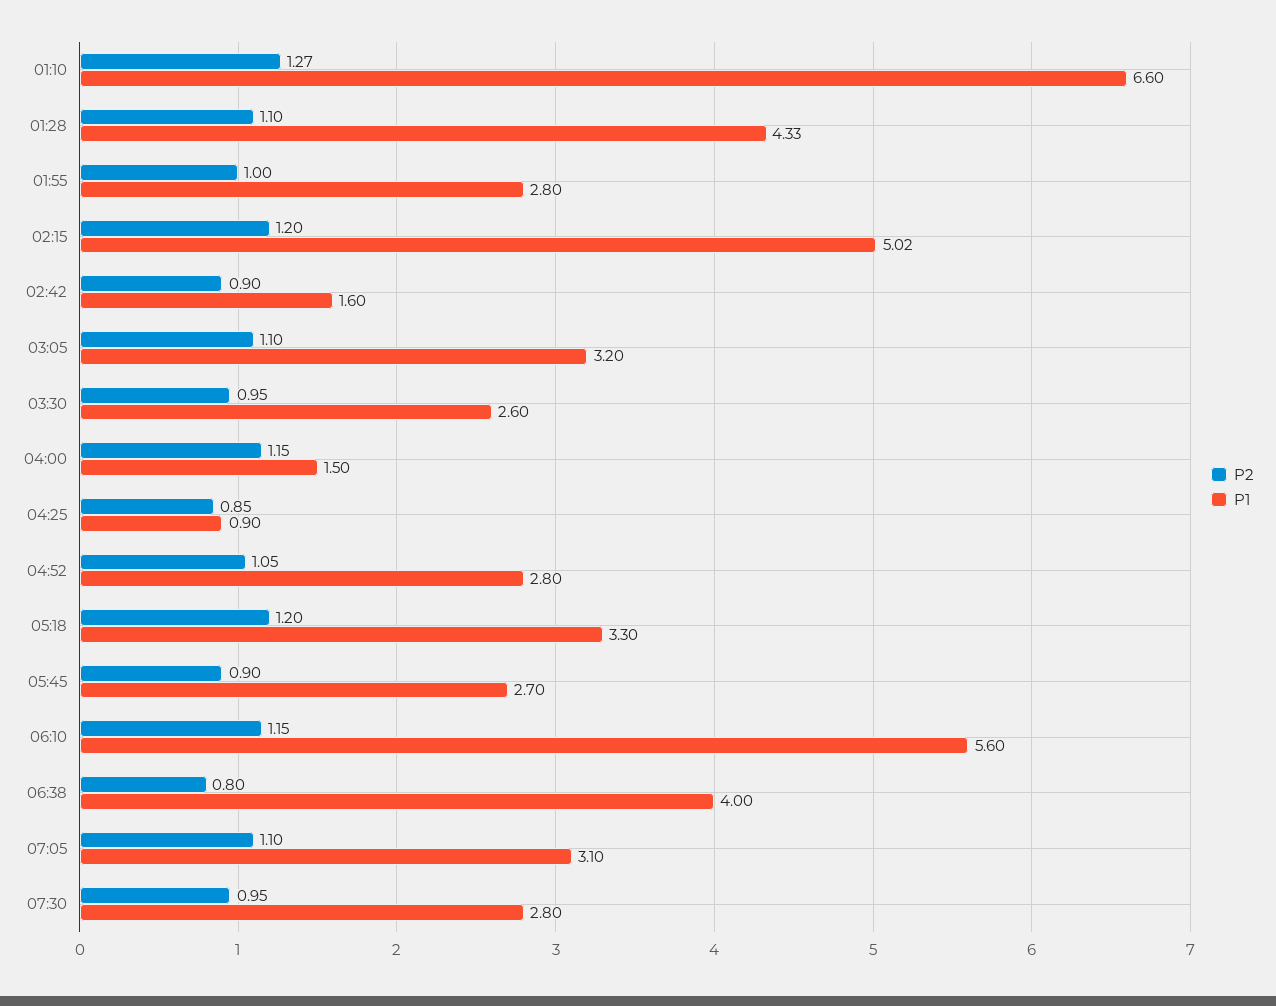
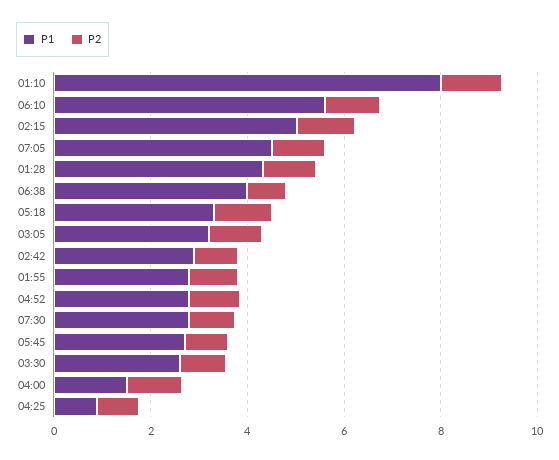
  {
    "P2": {
      "01:10": 1.27,
      "01:28": 1.1,
      "01:55": 1,
      "02:15": 1.2,
      "02:42": 0.9,
      "03:05": 1.1,
      "03:30": 0.95,
      "04:00": 1.15,
      "04:25": 0.85,
      "04:52": 1.05,
      "05:18": 1.2,
      "05:45": 0.9,
      "06:10": 1.15,
      "06:38": 0.8,
      "07:05": 1.1,
      "07:30": 0.95
    },
    "P1": {
-     "01:10": 6.6,
+     "01:10": 8,
      "01:28": 4.33,
      "01:55": 2.8,
      "02:15": 5.02,
-     "02:42": 1.6,
+     "02:42": 3,
      "03:05": 3.2,
      "03:30": 2.6,
      "04:00": 1.5,
      "04:25": 0.9,
      "04:52": 2.8,
      "05:18": 3.3,
      "05:45": 2.7,
      "06:10": 5.6,
      "06:38": 4,
-     "07:05": 3.1,
+     "07:05": 4.5,
      "07:30": 2.8
    }
  }

